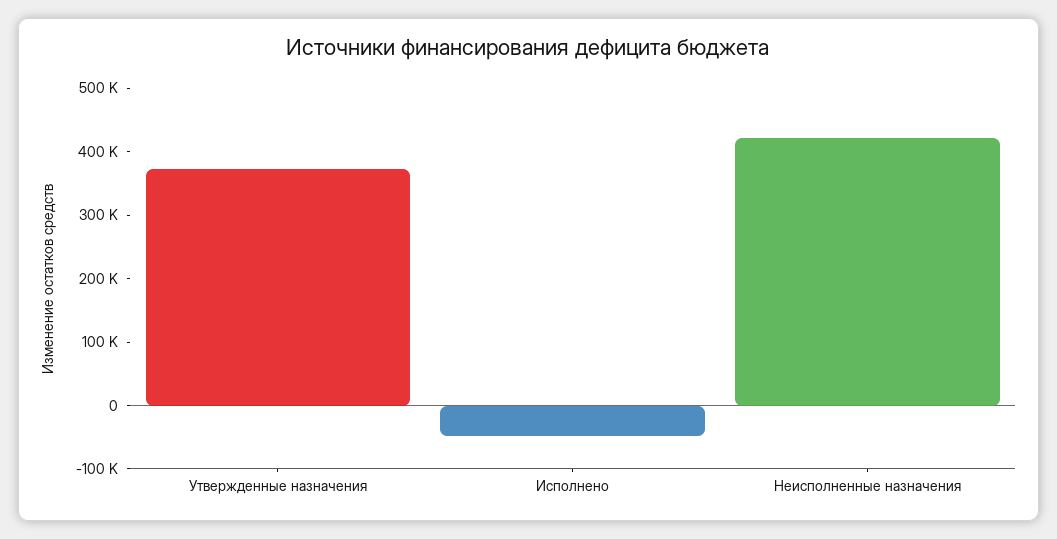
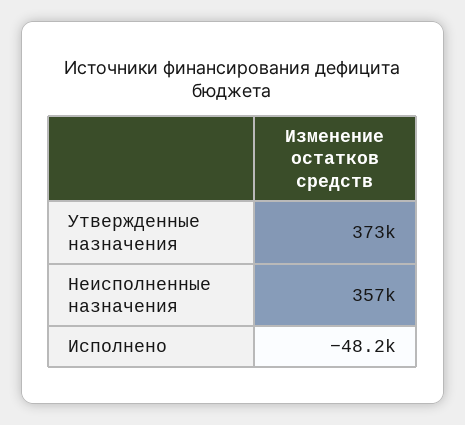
  {
    "Утвержденные назначения": 373000,
    "Исполнено": -48200,
-   "Неисполненные назначения": 420000
+   "Неисполненные назначения": 357000
  }

